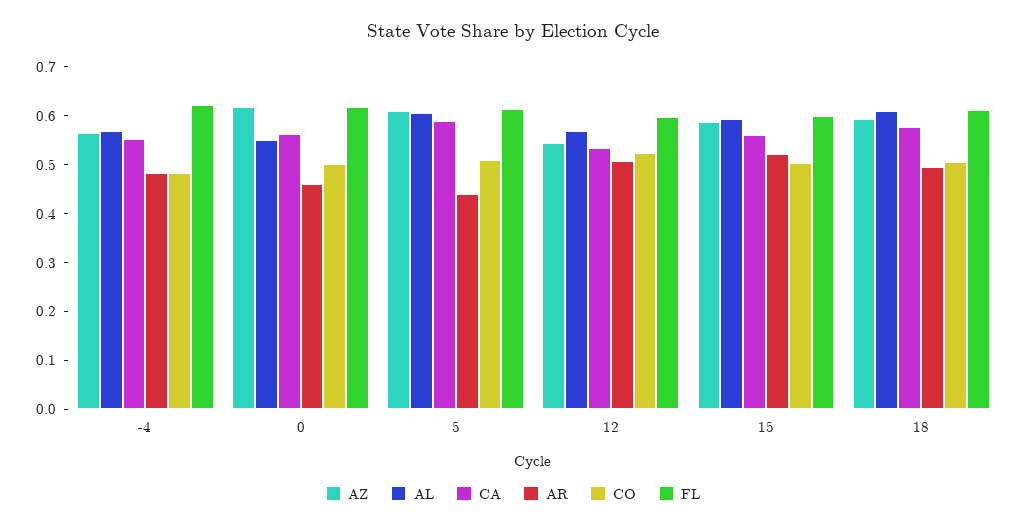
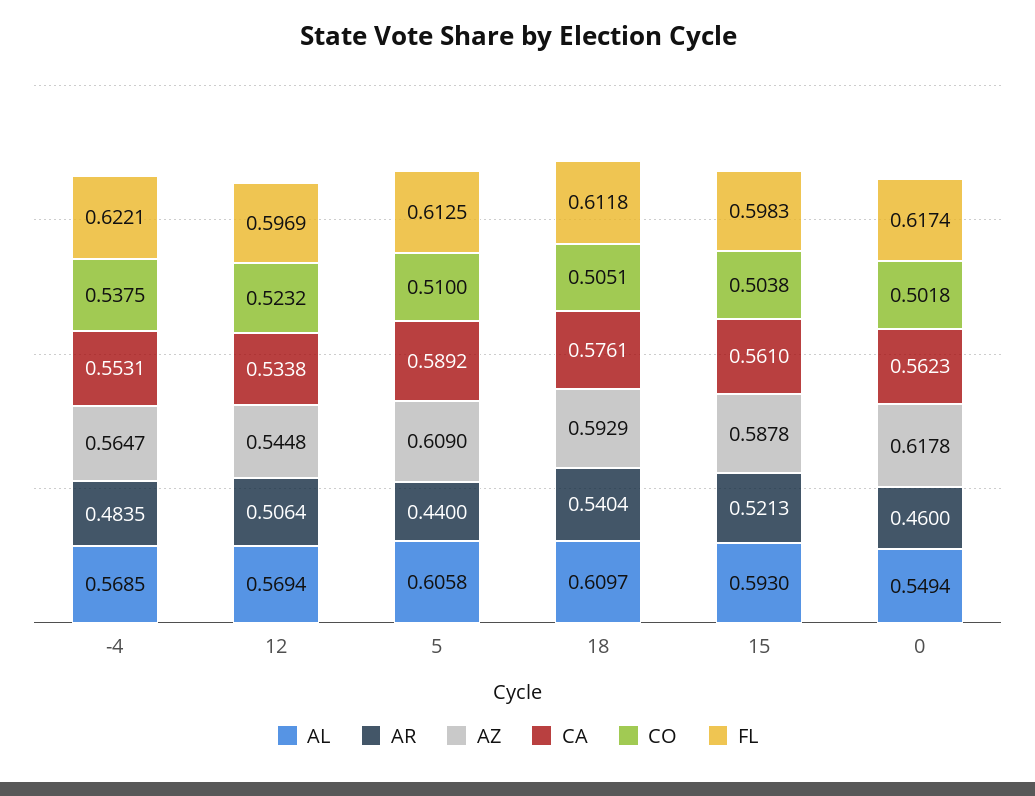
  {
    "AZ": {
      "-4": 0.5647,
      "0": 0.6178,
      "5": 0.609,
      "12": 0.5448,
      "15": 0.5878,
      "18": 0.5929
    },
    "AL": {
      "-4": 0.5685,
      "0": 0.5494,
      "5": 0.6058,
      "12": 0.5694,
      "15": 0.593,
      "18": 0.6097
    },
    "CA": {
      "-4": 0.5531,
      "0": 0.5623,
      "5": 0.5892,
      "12": 0.5338,
      "15": 0.561,
      "18": 0.5761
    },
    "AR": {
      "-4": 0.4835,
      "0": 0.46,
      "5": 0.44,
      "12": 0.5064,
      "15": 0.5213,
-     "18": 0.5
+     "18": 0.5404
    },
    "CO": {
-     "-4": 0.48,
+     "-4": 0.5375,
      "0": 0.5018,
      "5": 0.51,
      "12": 0.5232,
      "15": 0.5038,
      "18": 0.5051
    },
    "FL": {
      "-4": 0.6221,
      "0": 0.6174,
      "5": 0.6125,
      "12": 0.5969,
      "15": 0.5983,
      "18": 0.6118
    }
  }

